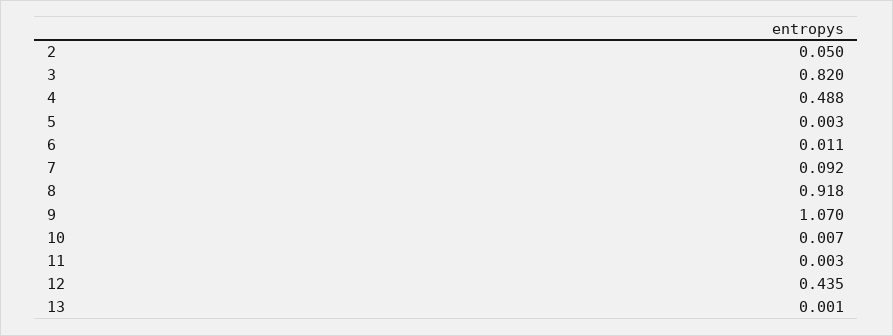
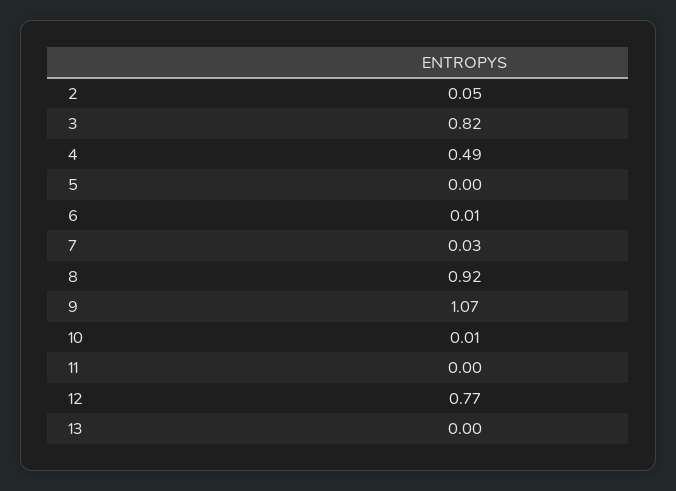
  {
    "2": 0.05,
    "3": 0.82,
    "4": 0.488,
    "5": 0.003,
    "6": 0.011,
-   "7": 0.092,
+   "7": 0.03,
    "8": 0.918,
    "9": 1.07,
    "10": 0.007,
    "11": 0.003,
-   "12": 0.435,
+   "12": 0.77,
    "13": 0.001
  }

